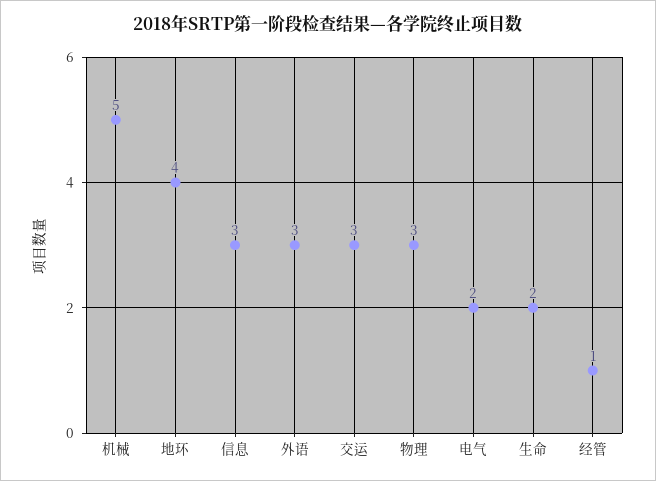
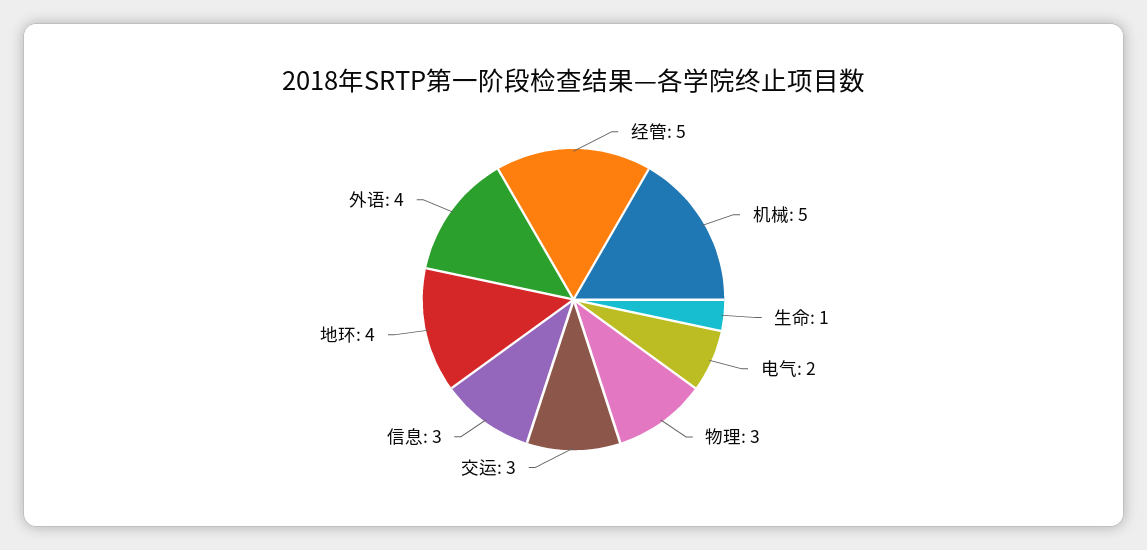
  {
    "机械": 5,
    "地环": 4,
    "信息": 3,
-   "外语": 3,
+   "外语": 4,
    "交运": 3,
    "物理": 3,
    "电气": 2,
-   "生命": 2,
+   "生命": 1,
-   "经管": 1
+   "经管": 5
  }

